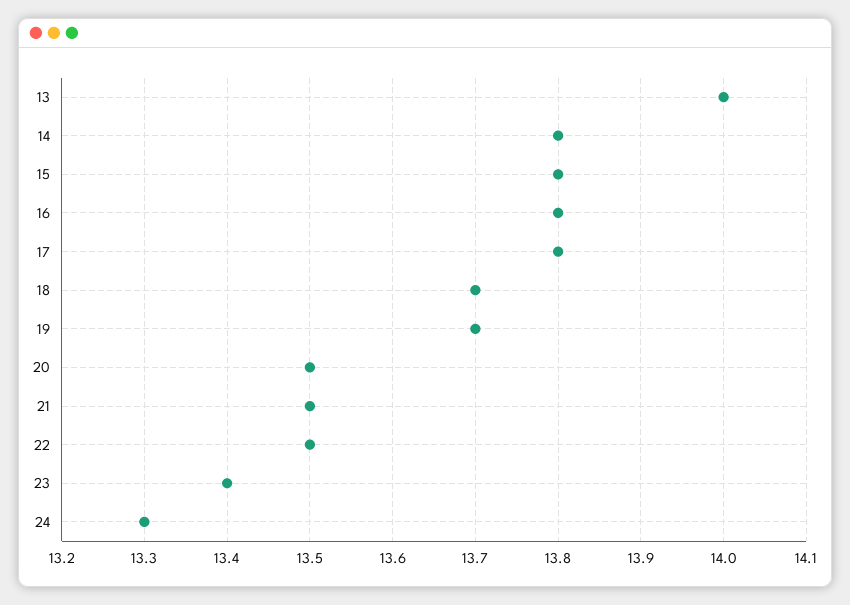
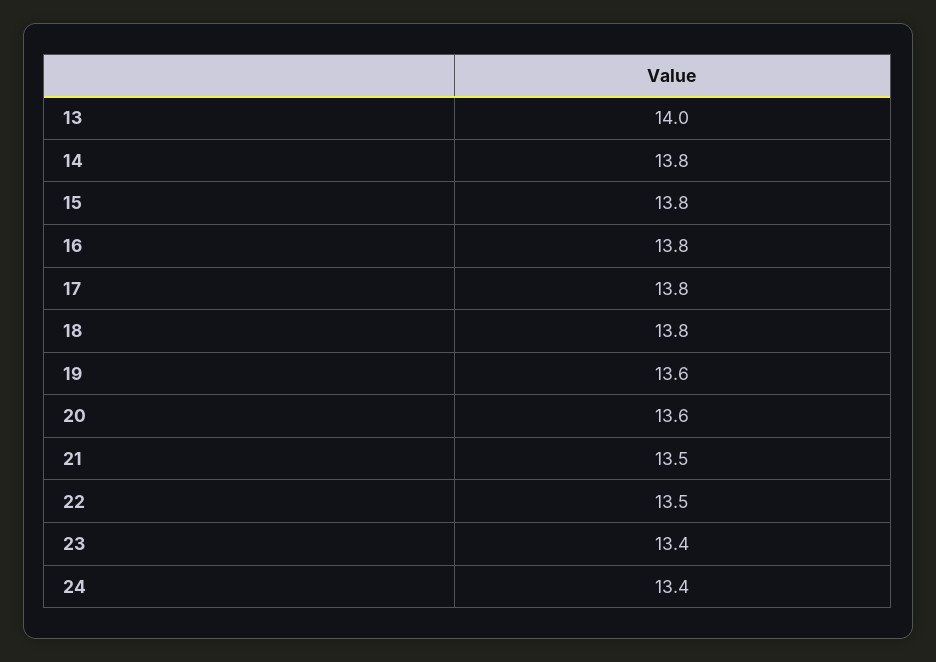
  {
    "13": 14,
    "14": 13.8,
    "15": 13.8,
    "16": 13.8,
    "17": 13.8,
-   "18": 13.7,
+   "18": 13.8,
-   "19": 13.7,
+   "19": 13.6,
-   "20": 13.5,
+   "20": 13.6,
    "21": 13.5,
    "22": 13.5,
    "23": 13.4,
-   "24": 13.3
+   "24": 13.4
  }

